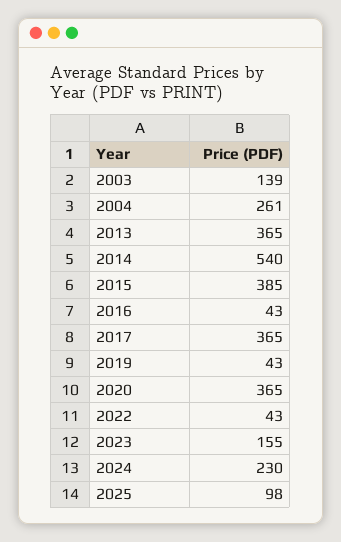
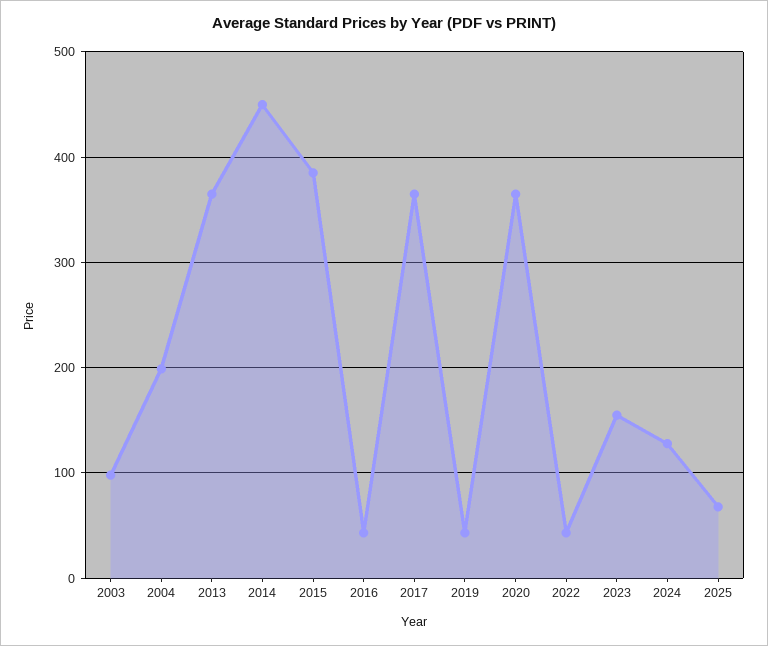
  {
-   "2003": 139,
+   "2003": 100,
-   "2004": 261,
+   "2004": 200,
    "2013": 365,
-   "2014": 540,
+   "2014": 450,
    "2015": 385,
    "2016": 43,
    "2017": 365,
    "2019": 43,
    "2020": 365,
    "2022": 43,
    "2023": 155,
-   "2024": 230,
+   "2024": 130,
-   "2025": 98
+   "2025": 70
  }

